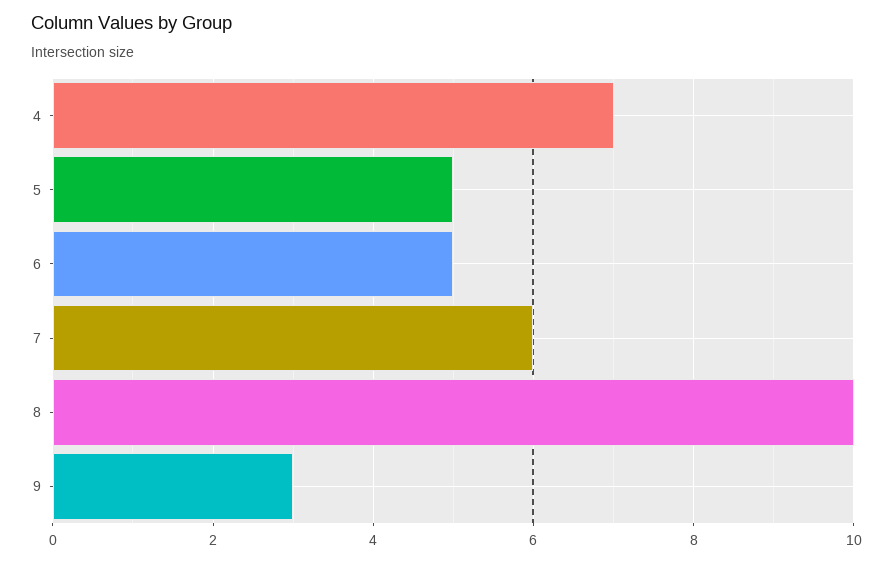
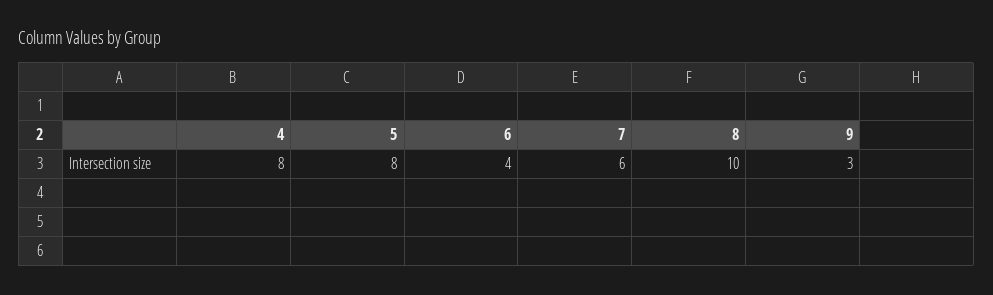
  {
-   "4": 7,
+   "4": 8,
-   "5": 5,
+   "5": 8,
-   "6": 5,
+   "6": 4,
    "7": 6,
    "8": 10,
    "9": 3
  }

